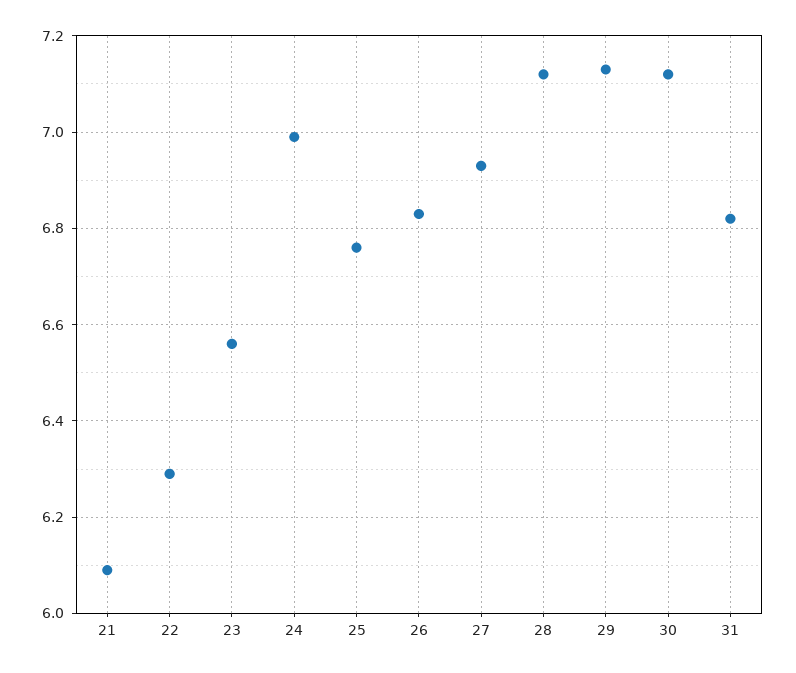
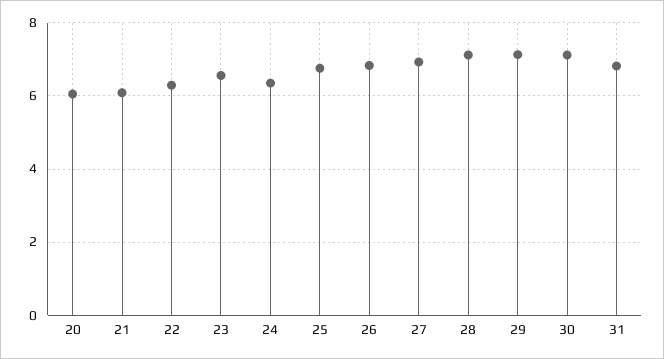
  {
    "21": 6.1,
    "22": 6.3,
    "23": 6.55,
-   "24": 7,
+   "24": 6.4,
    "25": 6.75,
    "26": 6.85,
    "27": 6.95,
    "28": 7.1,
    "29": 7.15,
    "30": 7.1,
-   "31": 6.8
+   "31": 6.8,
+   "20": 6
  }

